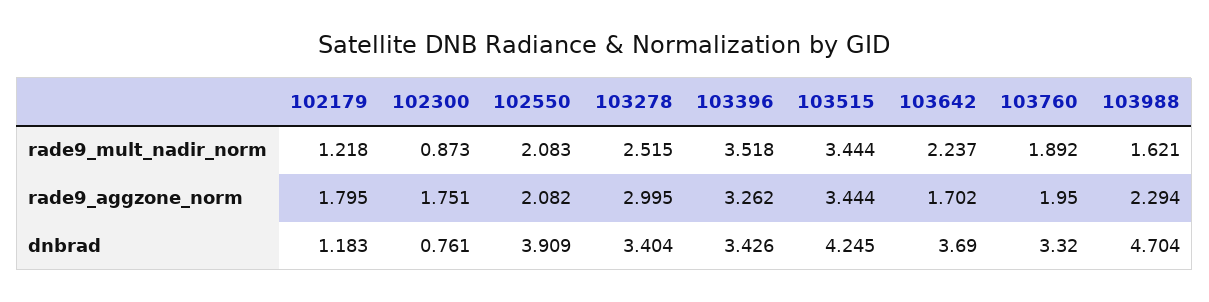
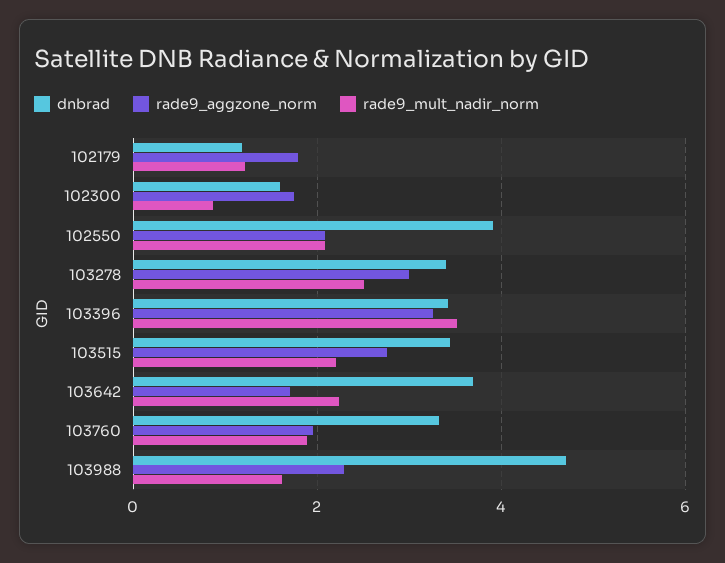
  {
    "rade9_mult_nadir_norm": {
      "102179": 1.218,
      "102300": 0.873,
      "102550": 2.083,
      "103278": 2.515,
      "103396": 3.518,
-     "103515": 3.444,
+     "103515": 2.2,
      "103642": 2.237,
      "103760": 1.892,
      "103988": 1.621
    },
    "rade9_aggzone_norm": {
      "102179": 1.795,
      "102300": 1.751,
      "102550": 2.082,
      "103278": 2.995,
      "103396": 3.262,
-     "103515": 3.444,
+     "103515": 2.8,
      "103642": 1.702,
      "103760": 1.95,
      "103988": 2.294
    },
    "dnbrad": {
      "102179": 1.183,
-     "102300": 0.761,
+     "102300": 1.6,
      "102550": 3.909,
      "103278": 3.404,
      "103396": 3.426,
-     "103515": 4.245,
+     "103515": 3.4,
      "103642": 3.69,
      "103760": 3.32,
      "103988": 4.704
    }
  }

